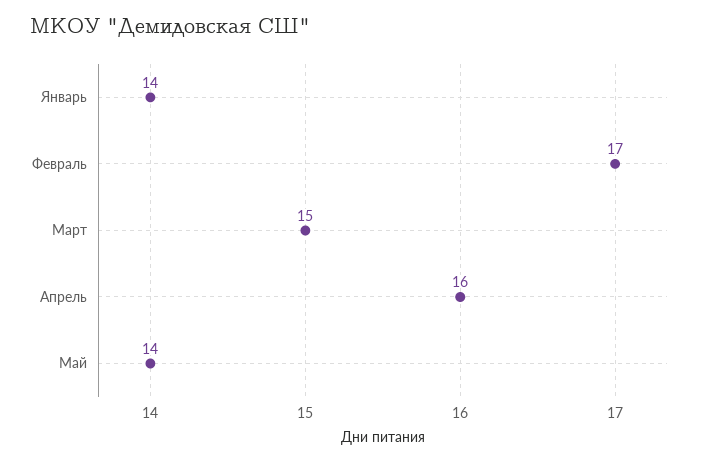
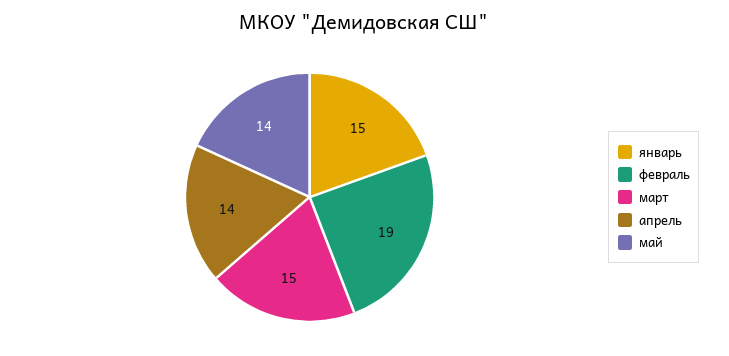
  {
-   "Январь": 14,
+   "Январь": 15,
-   "Февраль": 17,
+   "Февраль": 19,
    "Март": 15,
-   "Апрель": 16,
+   "Апрель": 14,
    "Май": 14
  }

